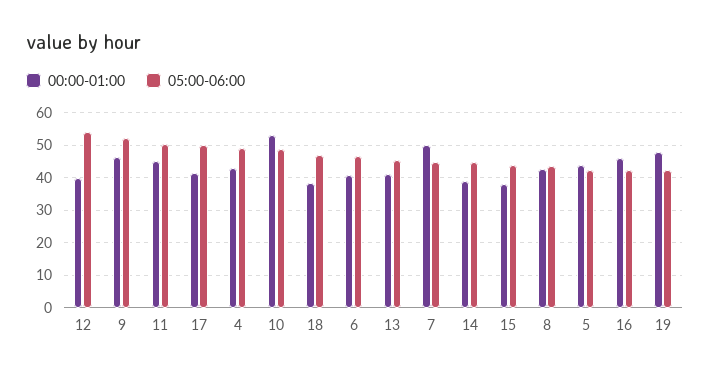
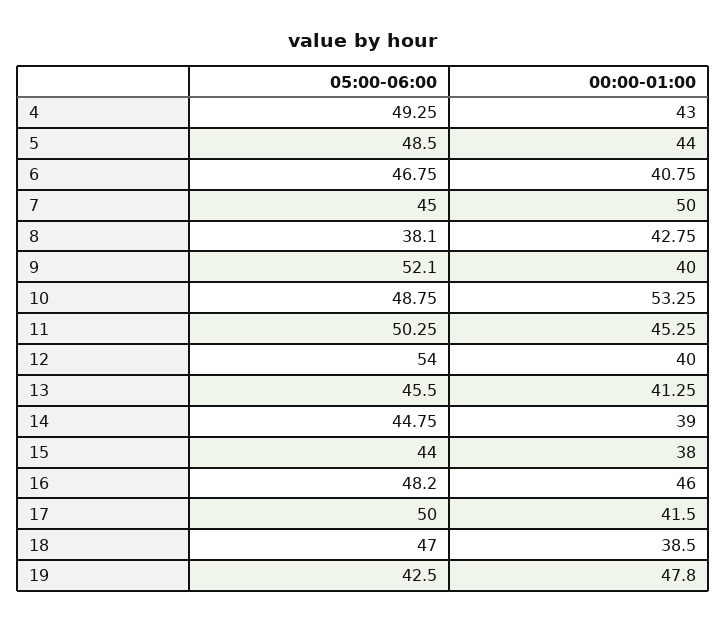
  {
    "00:00-01:00": {
      "12": 40,
-     "9": 46,
+     "9": 40,
      "11": 45.25,
      "17": 41.5,
      "4": 43,
      "10": 53.25,
      "18": 38.5,
      "6": 40.75,
      "13": 41.25,
      "7": 50,
      "14": 39,
      "15": 38,
      "8": 42.75,
      "5": 44,
      "16": 46,
      "19": 47.8
    },
    "05:00-06:00": {
      "12": 54,
      "9": 52.1,
      "11": 50.25,
      "17": 50,
      "4": 49.25,
      "10": 48.75,
      "18": 47,
      "6": 46.75,
      "13": 45.5,
      "7": 45,
      "14": 44.75,
      "15": 44,
-     "8": 44,
+     "8": 38.1,
-     "5": 42,
+     "5": 48.5,
-     "16": 42,
+     "16": 48.2,
      "19": 42.5
    }
  }

